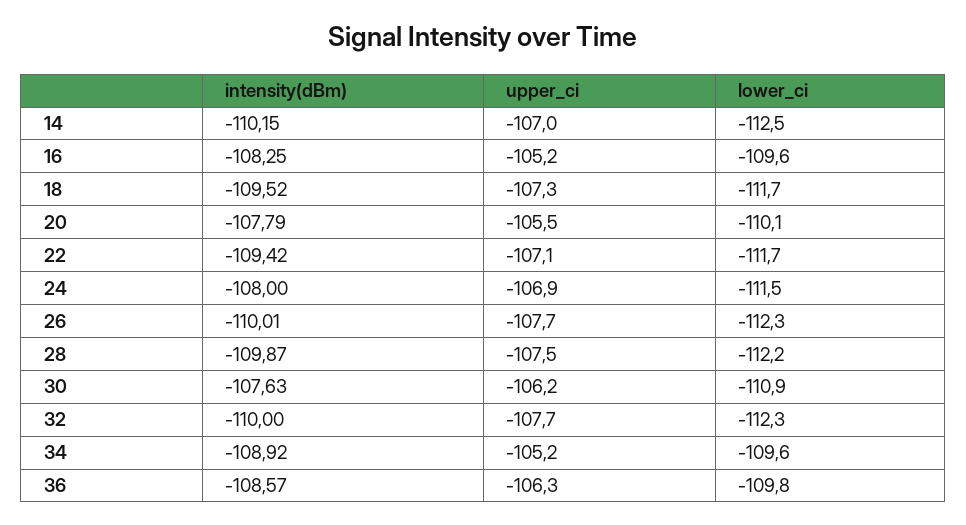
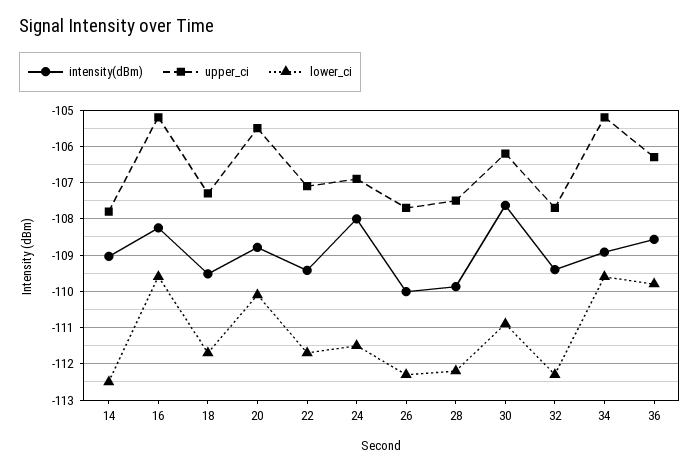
  {
    "intensity(dBm)": {
-     "14": -110.15,
+     "14": -109,
      "16": -108.25,
      "18": -109.52,
-     "20": -107.79,
+     "20": -108.8,
      "22": -109.42,
      "24": -108,
      "26": -110.01,
      "28": -109.87,
      "30": -107.63,
-     "32": -110,
+     "32": -109.4,
      "34": -108.92,
      "36": -108.57
    },
    "upper_ci": {
-     "14": -107,
+     "14": -107.8,
      "16": -105.2,
      "18": -107.3,
      "20": -105.5,
      "22": -107.1,
      "24": -106.9,
      "26": -107.7,
      "28": -107.5,
      "30": -106.2,
      "32": -107.7,
      "34": -105.2,
      "36": -106.3
    },
    "lower_ci": {
      "14": -112.5,
      "16": -109.6,
      "18": -111.7,
      "20": -110.1,
      "22": -111.7,
      "24": -111.5,
      "26": -112.3,
      "28": -112.2,
      "30": -110.9,
      "32": -112.3,
      "34": -109.6,
      "36": -109.8
    }
  }

